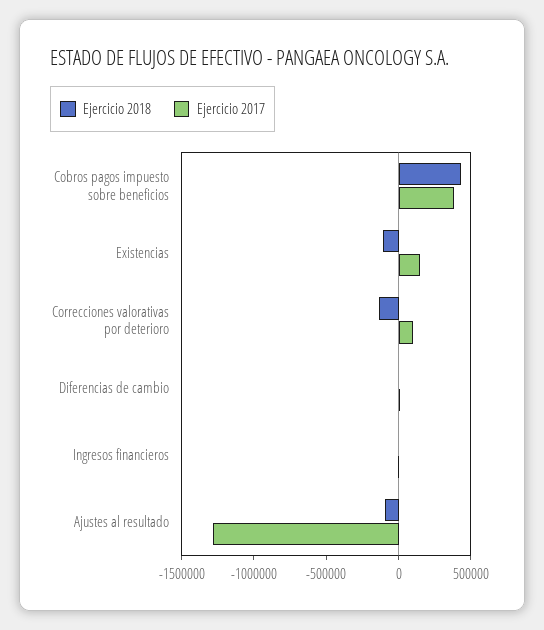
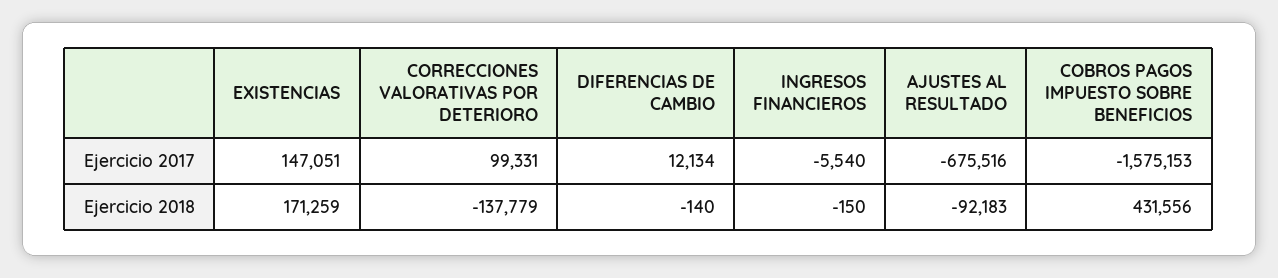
  {
    "Ejercicio 2018": {
      "Cobros pagos impuesto sobre beneficios": 431556,
-     "Existencias": -100000,
+     "Existencias": 171259,
      "Correcciones valorativas por deterioro": -137779,
      "Diferencias de cambio": -140,
      "Ingresos financieros": -150,
      "Ajustes al resultado": -92183
    },
    "Ejercicio 2017": {
-     "Cobros pagos impuesto sobre beneficios": 400000,
+     "Cobros pagos impuesto sobre beneficios": -1575153,
      "Existencias": 147051,
      "Correcciones valorativas por deterioro": 99331,
      "Diferencias de cambio": 12134,
      "Ingresos financieros": -5540,
-     "Ajustes al resultado": -1300000
+     "Ajustes al resultado": -675516
    }
  }

